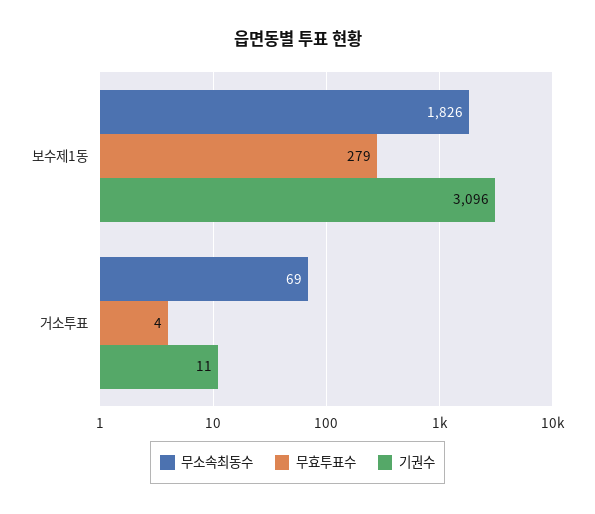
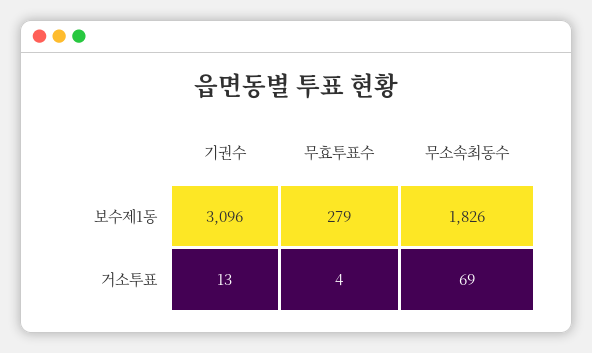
  {
    "무소속최동수": {
      "보수제1동": 1826,
      "거소투표": 69
    },
    "무효투표수": {
      "보수제1동": 279,
      "거소투표": 4
    },
    "기권수": {
      "보수제1동": 3096,
-     "거소투표": 11
+     "거소투표": 13
    }
  }

